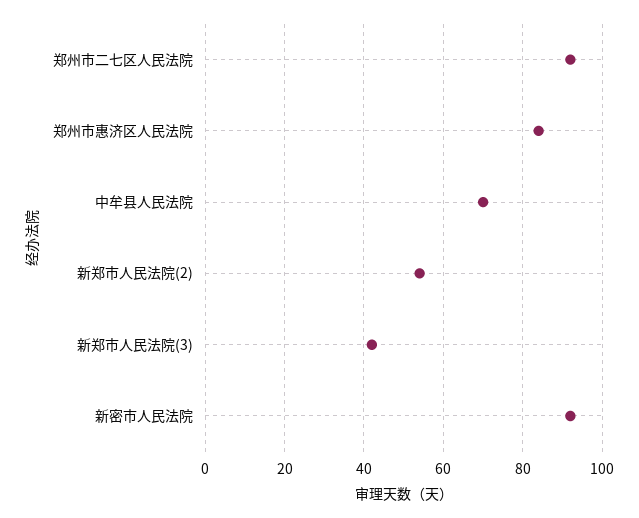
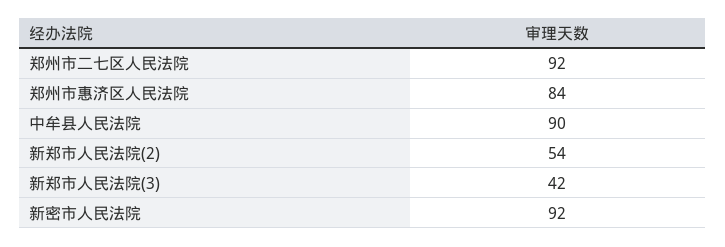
  {
    "郑州市二七区人民法院": 92,
    "郑州市惠济区人民法院": 84,
-   "中牟县人民法院": 70,
+   "中牟县人民法院": 90,
    "新郑市人民法院(2)": 54,
    "新郑市人民法院(3)": 42,
    "新密市人民法院": 92
  }

